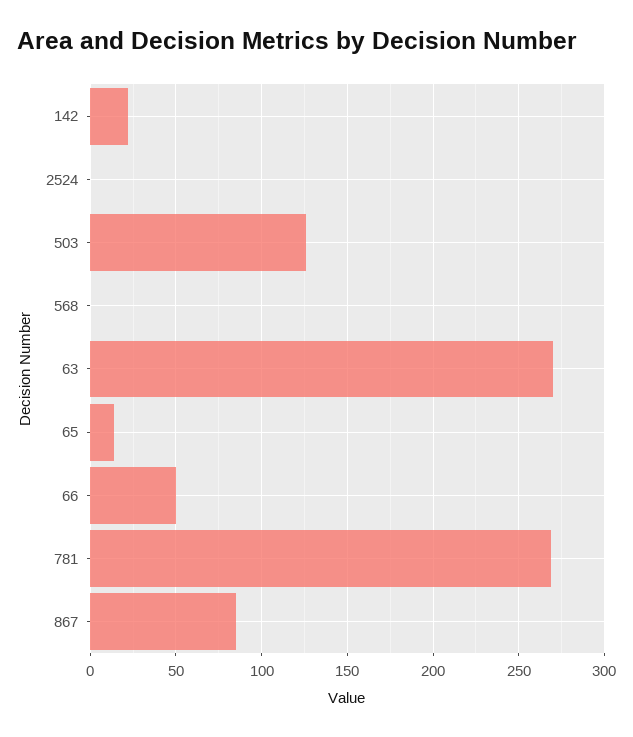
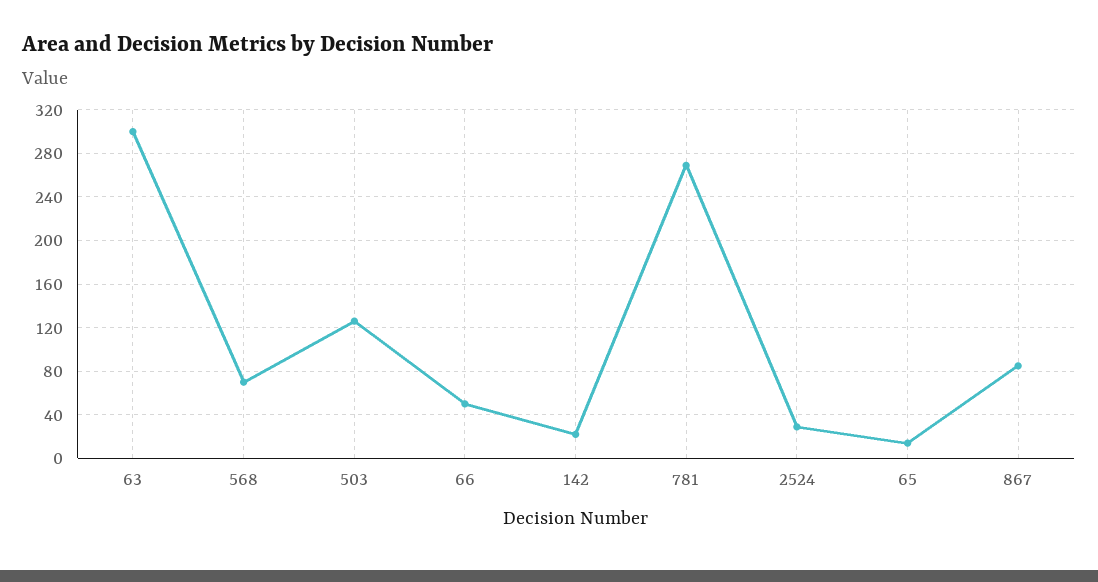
  {
    "142": 20,
-   "2524": 0,
+   "2524": 30,
    "503": 125,
-   "568": 0,
+   "568": 70,
-   "63": 270,
+   "63": 300,
    "65": 15,
    "66": 50,
    "781": 270,
    "867": 85
  }

